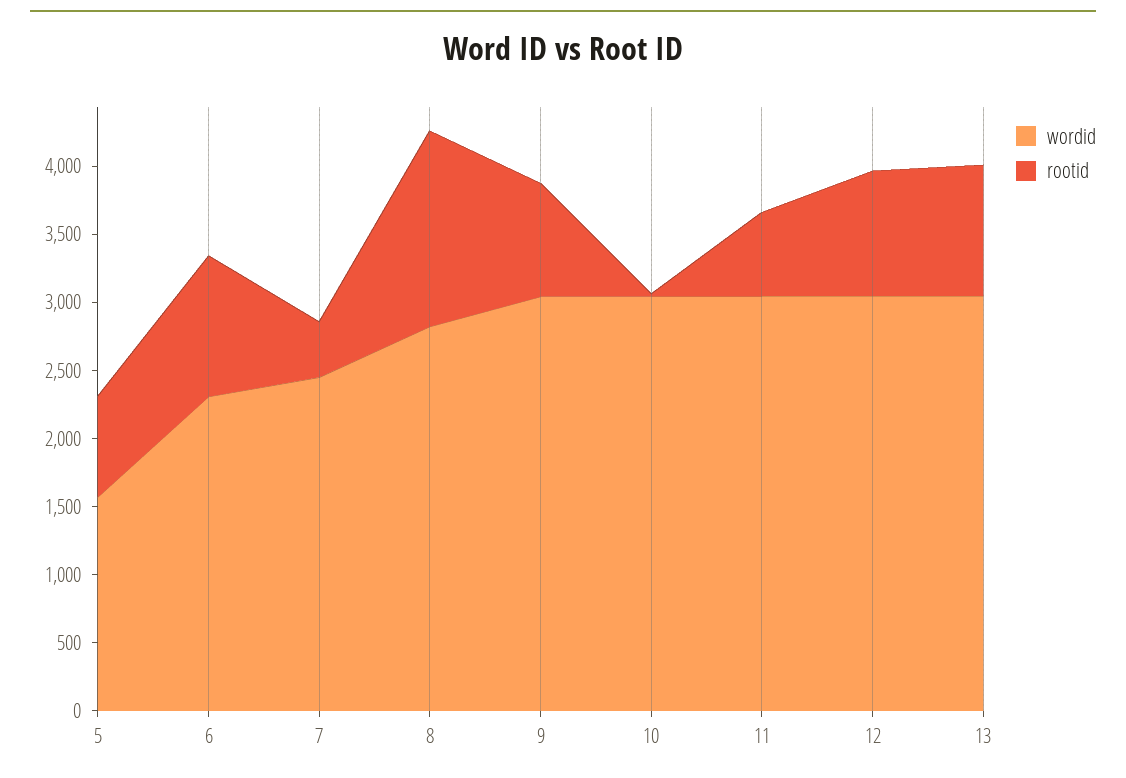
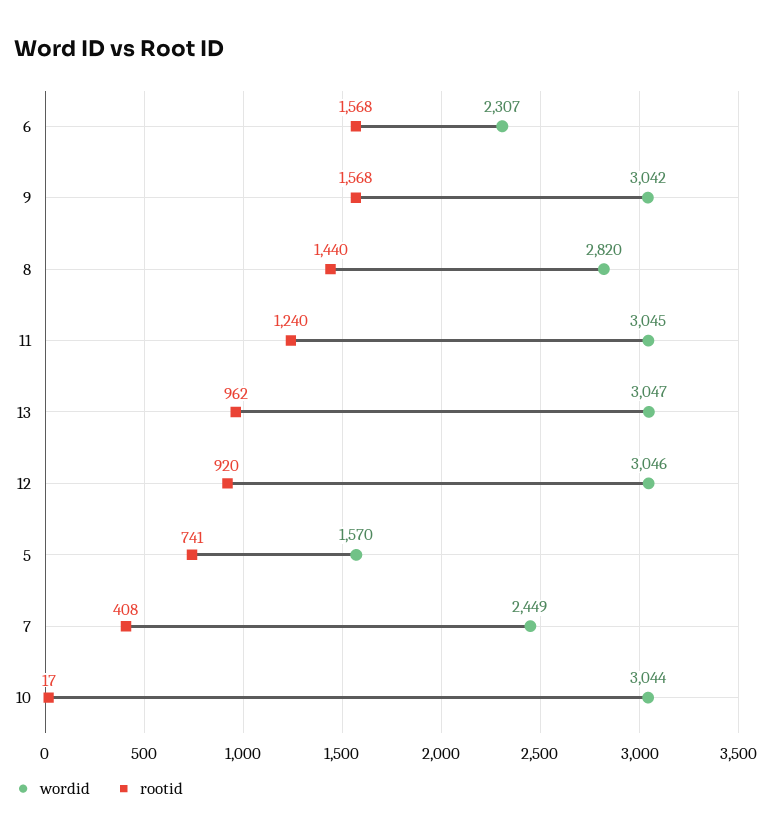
  {
    "wordid": {
      "5": 1570,
      "6": 2307,
      "7": 2449,
      "8": 2820,
      "9": 3042,
      "10": 3044,
      "11": 3045,
      "12": 3046,
      "13": 3047
    },
    "rootid": {
      "5": 741,
-     "6": 1000,
+     "6": 1568,
      "7": 408,
      "8": 1440,
-     "9": 800,
+     "9": 1568,
      "10": 17,
-     "11": 600,
+     "11": 1240,
      "12": 920,
      "13": 962
    }
  }

